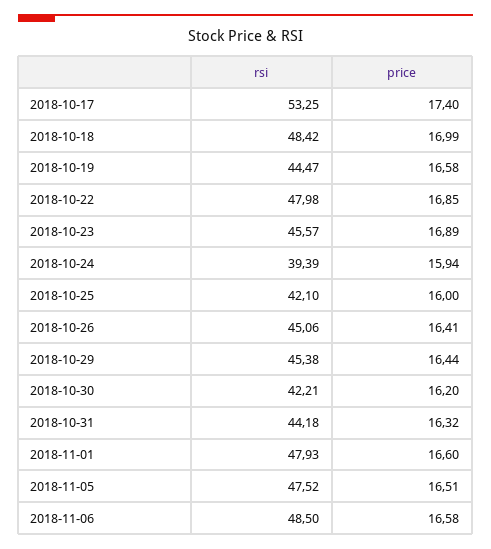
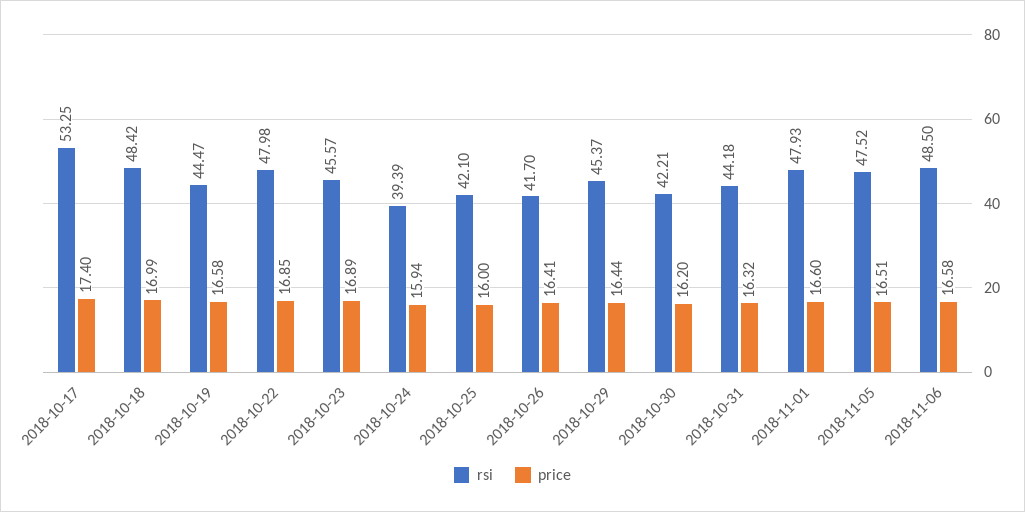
  {
    "rsi": {
      "2018-10-17": 53.25,
      "2018-10-18": 48.42,
      "2018-10-19": 44.47,
      "2018-10-22": 47.98,
      "2018-10-23": 45.57,
      "2018-10-24": 39.39,
      "2018-10-25": 42.1,
-     "2018-10-26": 45.06,
+     "2018-10-26": 41.7,
-     "2018-10-29": 45.38,
+     "2018-10-29": 45.37,
      "2018-10-30": 42.21,
      "2018-10-31": 44.18,
      "2018-11-01": 47.93,
      "2018-11-05": 47.52,
      "2018-11-06": 48.5
    },
    "price": {
      "2018-10-17": 17.4,
      "2018-10-18": 16.99,
      "2018-10-19": 16.58,
      "2018-10-22": 16.85,
      "2018-10-23": 16.89,
      "2018-10-24": 15.94,
      "2018-10-25": 16,
      "2018-10-26": 16.41,
      "2018-10-29": 16.44,
      "2018-10-30": 16.2,
      "2018-10-31": 16.32,
      "2018-11-01": 16.6,
      "2018-11-05": 16.51,
      "2018-11-06": 16.58
    }
  }

